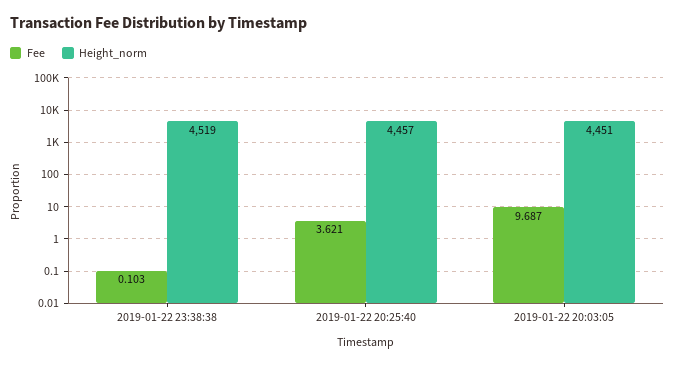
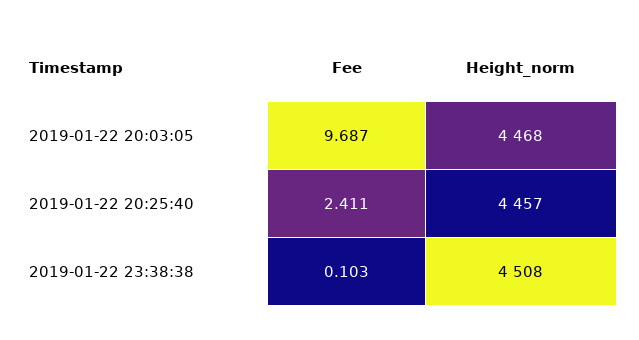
  {
    "Fee": {
      "2019-01-22 23:38:38": 0.103,
-     "2019-01-22 20:25:40": 3.621,
+     "2019-01-22 20:25:40": 2.411,
      "2019-01-22 20:03:05": 9.687
    },
    "Height_norm": {
-     "2019-01-22 23:38:38": 4519,
+     "2019-01-22 23:38:38": 4508,
      "2019-01-22 20:25:40": 4457,
-     "2019-01-22 20:03:05": 4451
+     "2019-01-22 20:03:05": 4468
    }
  }

